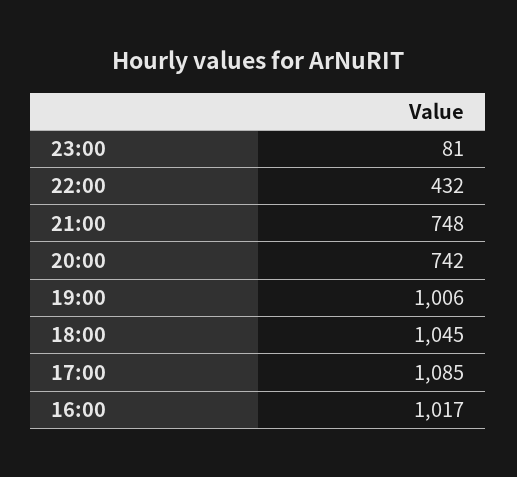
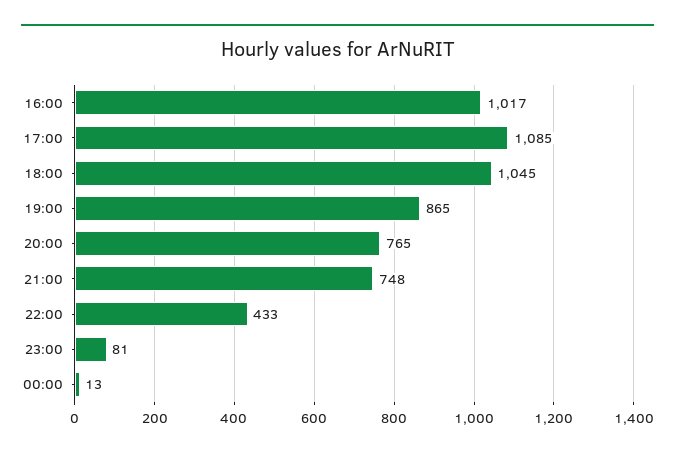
  {
    "23:00": 81,
-   "22:00": 432,
+   "22:00": 433,
    "21:00": 748,
-   "20:00": 742,
+   "20:00": 765,
-   "19:00": 1006,
+   "19:00": 865,
    "18:00": 1045,
    "17:00": 1085,
-   "16:00": 1017
+   "16:00": 1017,
+   "00:00": 13
  }

